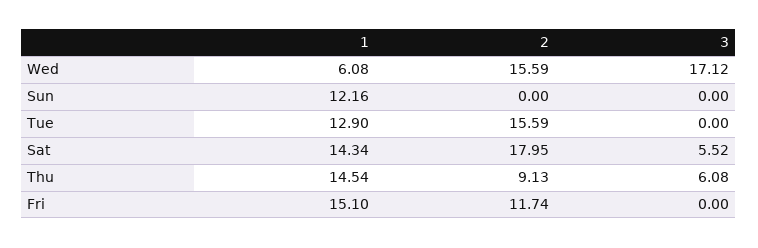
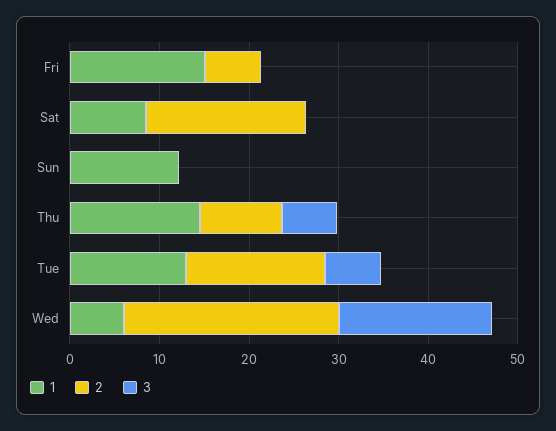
  {
    "1": {
      "Wed": 6.08,
      "Sun": 12.16,
      "Tue": 12.9,
-     "Sat": 14.34,
+     "Sat": 8,
      "Thu": 14.54,
      "Fri": 15.1
    },
    "2": {
-     "Wed": 15.59,
+     "Wed": 24,
      "Sun": 0,
      "Tue": 15.59,
      "Sat": 17.95,
      "Thu": 9.13,
-     "Fri": 11.74
+     "Fri": 6
    },
    "3": {
      "Wed": 17.12,
      "Sun": 0,
-     "Tue": 0,
+     "Tue": 6,
-     "Sat": 5.52,
+     "Sat": 0,
      "Thu": 6.08,
      "Fri": 0
    }
  }

